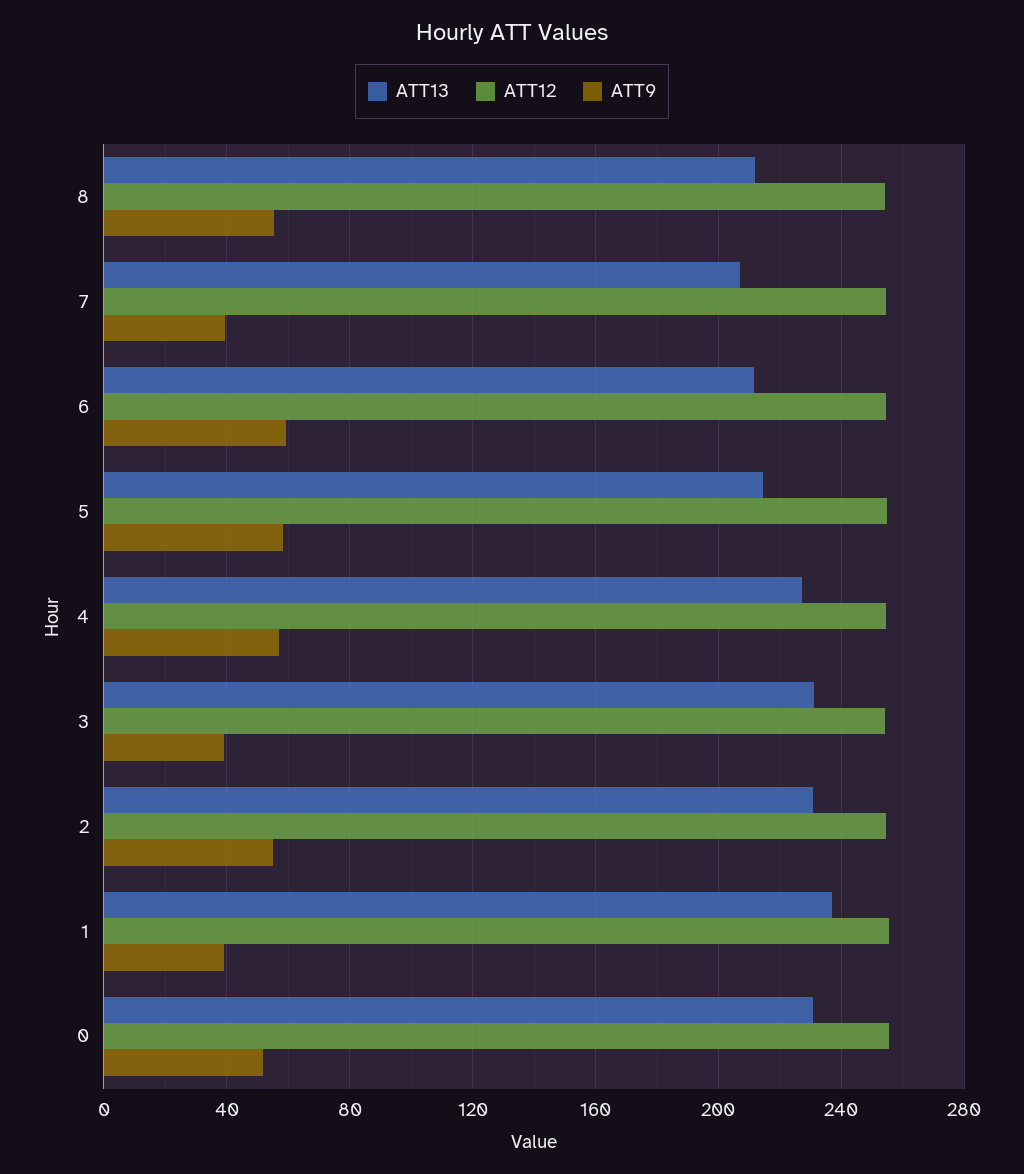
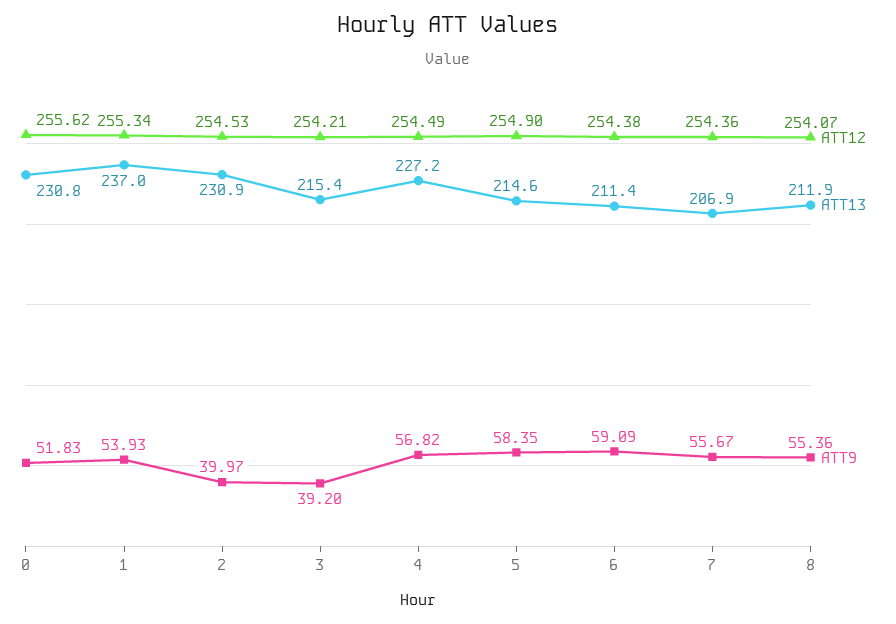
  {
    "ATT13": {
      "8": 211.9,
      "7": 206.9,
      "6": 211.4,
      "5": 214.6,
      "4": 227.2,
-     "3": 230,
+     "3": 215.4,
      "2": 230.9,
      "1": 237,
      "0": 230.8
    },
    "ATT12": {
      "8": 254.07,
      "7": 254.36,
      "6": 254.38,
      "5": 254.9,
      "4": 254.49,
      "3": 254.21,
      "2": 254.53,
      "1": 255.34,
      "0": 255.62
    },
    "ATT9": {
      "8": 55.36,
-     "7": 40,
+     "7": 55.67,
      "6": 59.09,
      "5": 58.35,
      "4": 56.82,
      "3": 39.2,
-     "2": 55,
+     "2": 39.97,
-     "1": 40,
+     "1": 53.93,
      "0": 51.83
    }
  }

